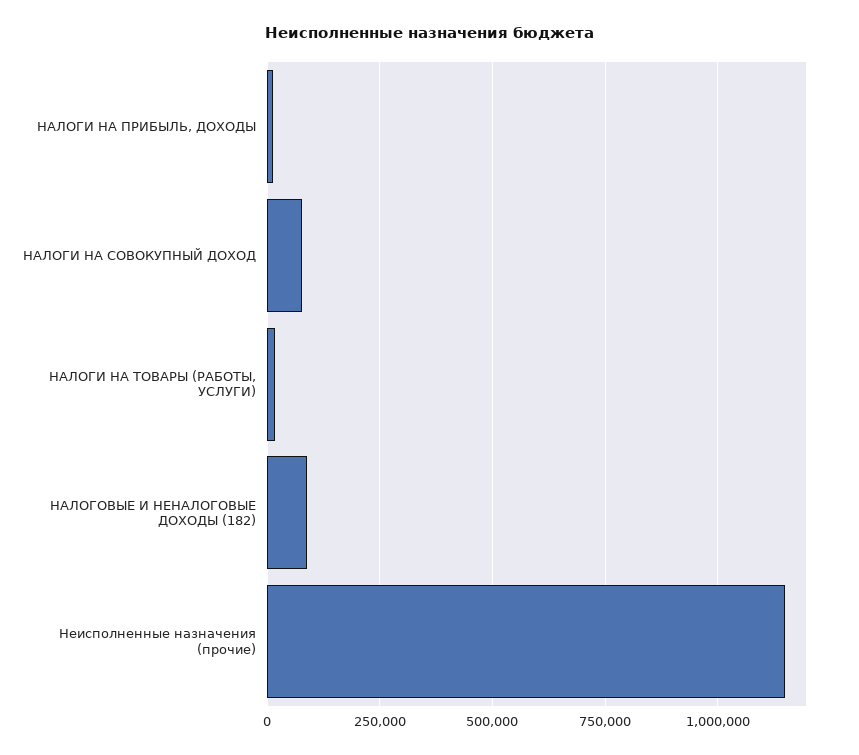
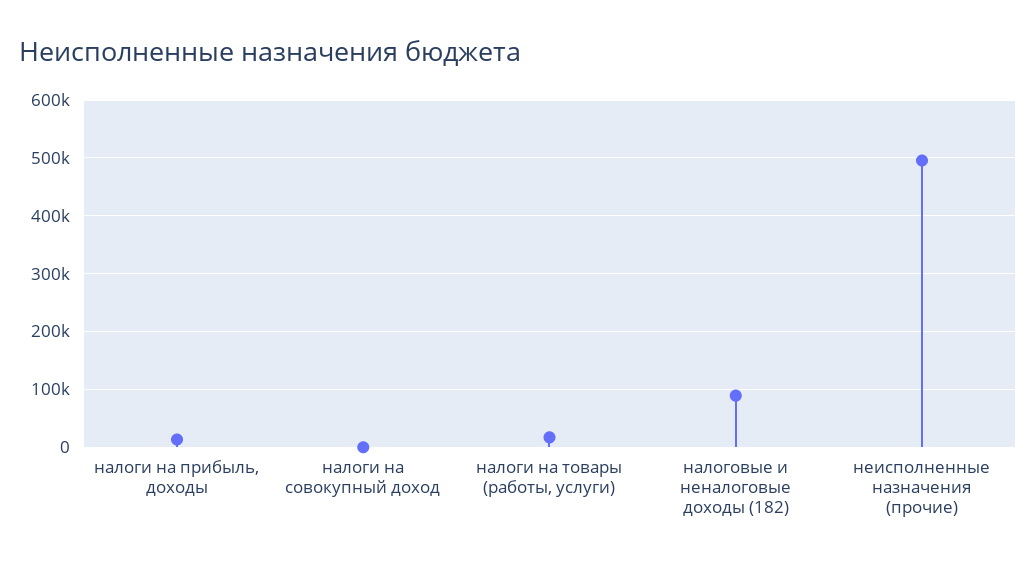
  {
    "НАЛОГИ НА ПРИБЫЛЬ, ДОХОДЫ": 20000,
-   "НАЛОГИ НА СОВОКУПНЫЙ ДОХОД": 75000,
+   "НАЛОГИ НА СОВОКУПНЫЙ ДОХОД": 0,
    "НАЛОГИ НА ТОВАРЫ (РАБОТЫ, УСЛУГИ)": 20000,
    "НАЛОГОВЫЕ И НЕНАЛОГОВЫЕ ДОХОДЫ (182)": 80000,
-   "Неисполненные назначения (прочие)": 1150000
+   "Неисполненные назначения (прочие)": 500000
  }

